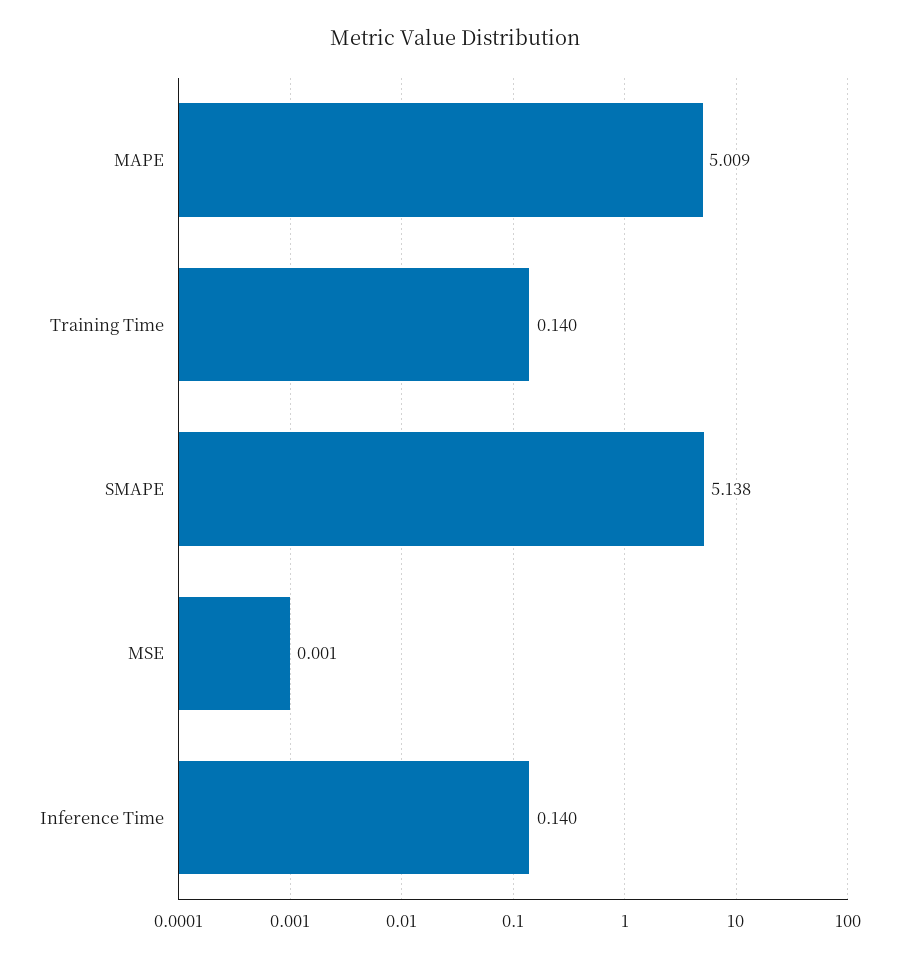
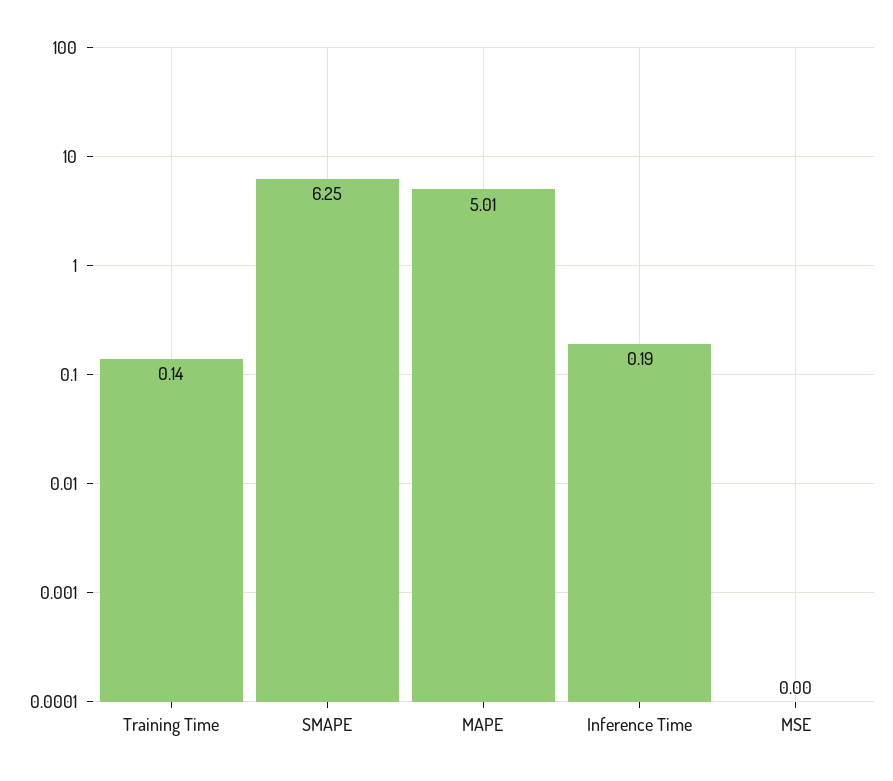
  {
    "MAPE": 5.009,
    "Training Time": 0.14,
-   "SMAPE": 5.138,
+   "SMAPE": 6.25,
    "MSE": 0.001,
-   "Inference Time": 0.14
+   "Inference Time": 0.19
  }

